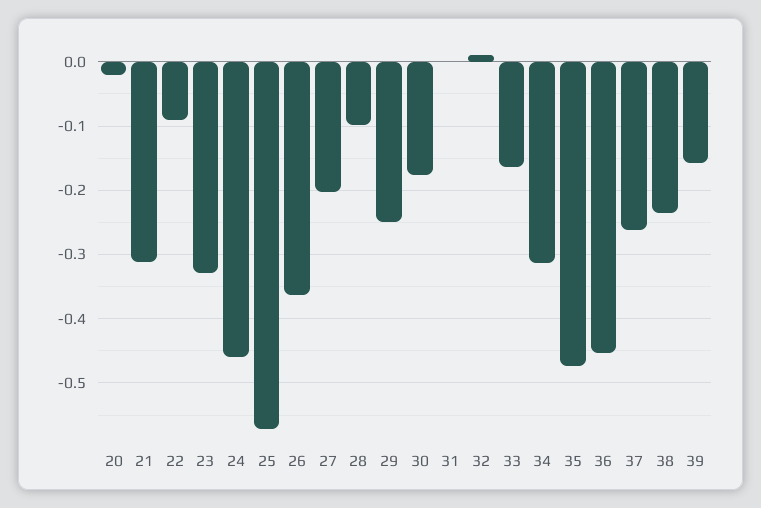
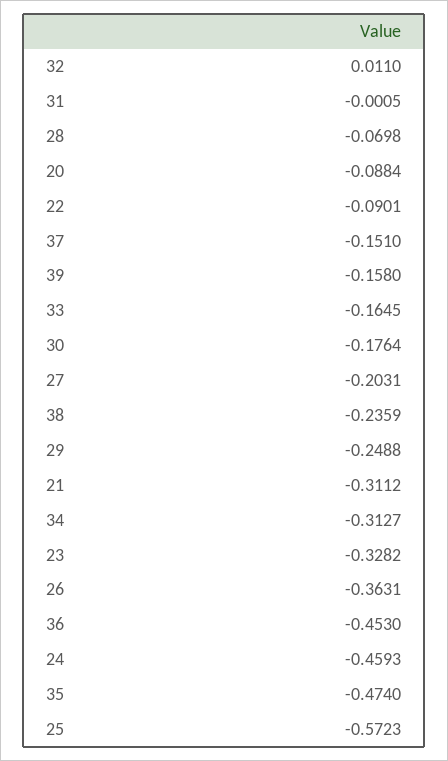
  {
-   "20": -0.02,
+   "20": -0.0884,
    "21": -0.3112,
    "22": -0.0901,
    "23": -0.3282,
    "24": -0.4593,
    "25": -0.5723,
    "26": -0.3631,
    "27": -0.2031,
-   "28": -0.1,
+   "28": -0.0698,
    "29": -0.2488,
    "30": -0.1764,
    "31": -0.0005,
    "32": 0.011,
    "33": -0.1645,
    "34": -0.3127,
    "35": -0.474,
    "36": -0.453,
-   "37": -0.26,
+   "37": -0.151,
    "38": -0.2359,
    "39": -0.158
  }

